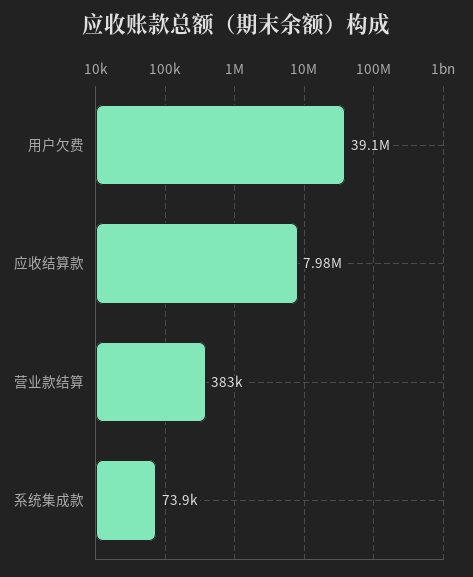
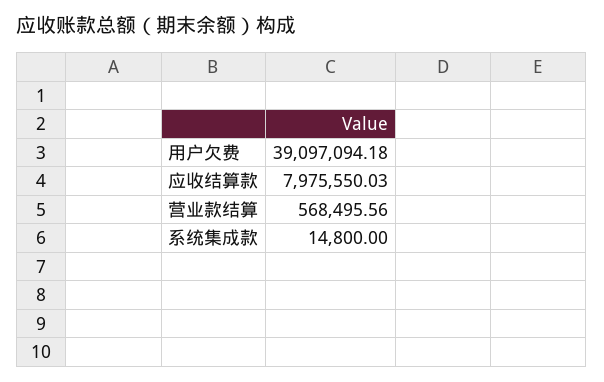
  {
    "用户欠费": 39097094.18,
    "应收结算款": 7975550.03,
-   "营业款结算": 383000,
+   "营业款结算": 568495.56,
-   "系统集成款": 73900
+   "系统集成款": 14800
  }

